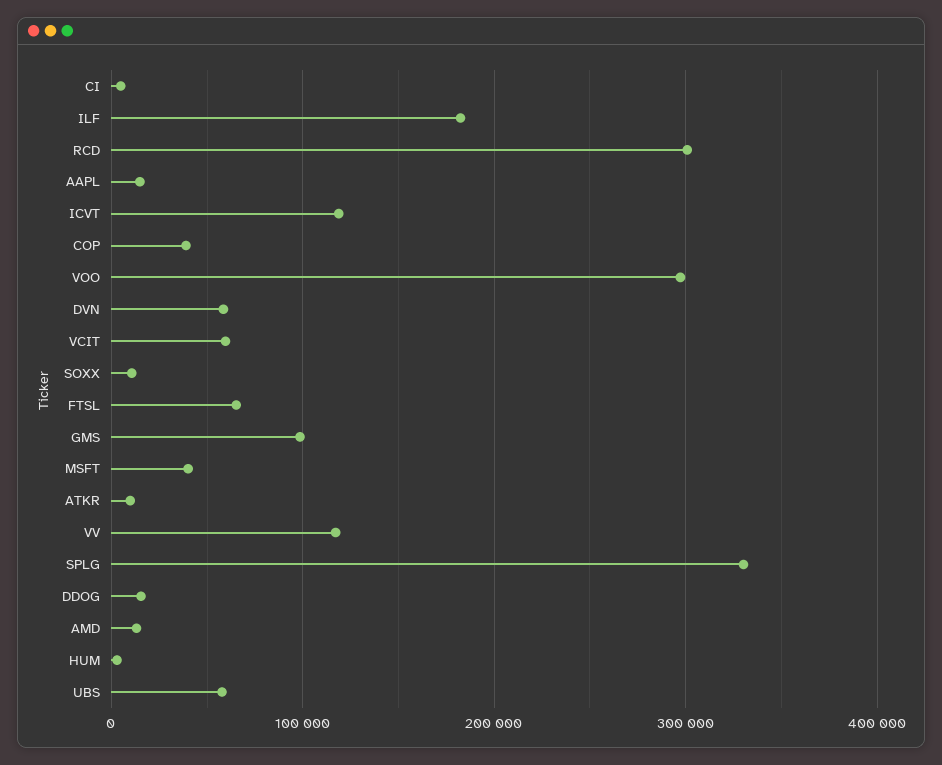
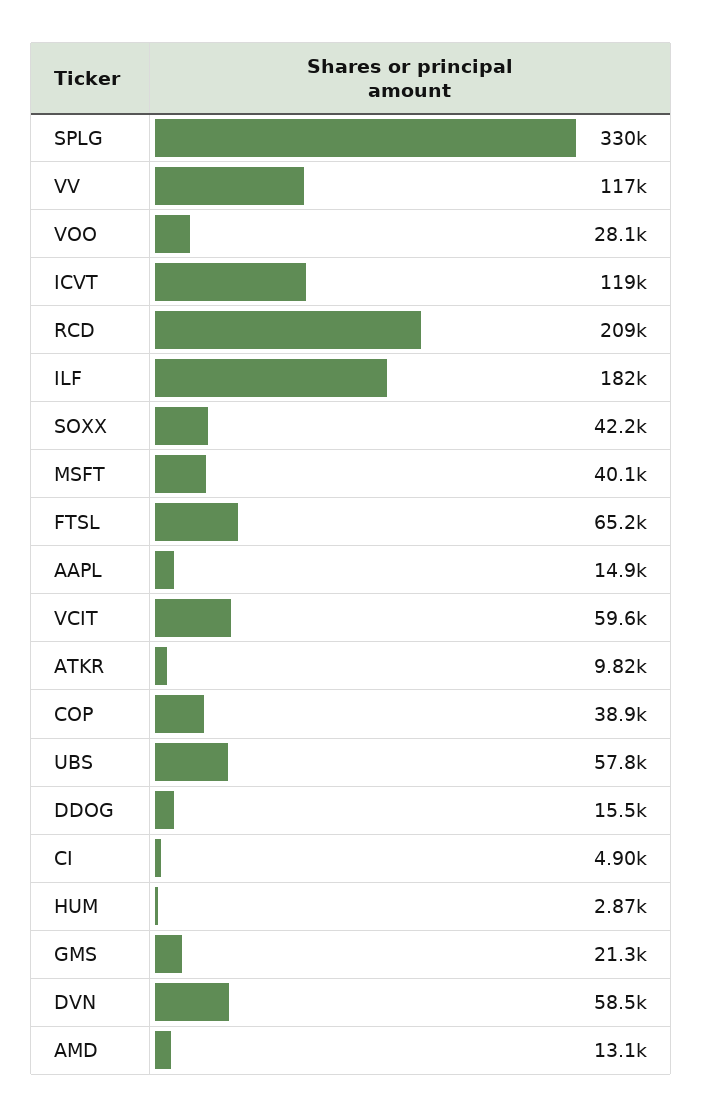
  {
    "CI": 4900,
    "ILF": 182000,
-   "RCD": 300000,
+   "RCD": 209000,
    "AAPL": 14900,
    "ICVT": 119000,
    "COP": 38900,
-   "VOO": 300000,
+   "VOO": 28100,
    "DVN": 58500,
    "VCIT": 59600,
-   "SOXX": 10000,
+   "SOXX": 42200,
    "FTSL": 65200,
-   "GMS": 100000,
+   "GMS": 21300,
    "MSFT": 40100,
    "ATKR": 9820,
    "VV": 117000,
    "SPLG": 330000,
    "DDOG": 15500,
    "AMD": 13100,
    "HUM": 2870,
    "UBS": 57800
  }

